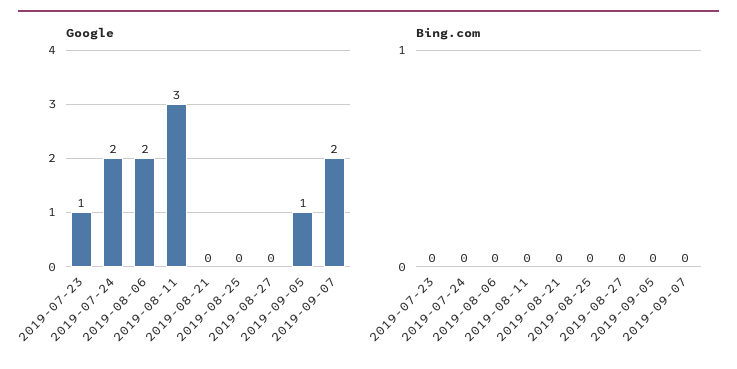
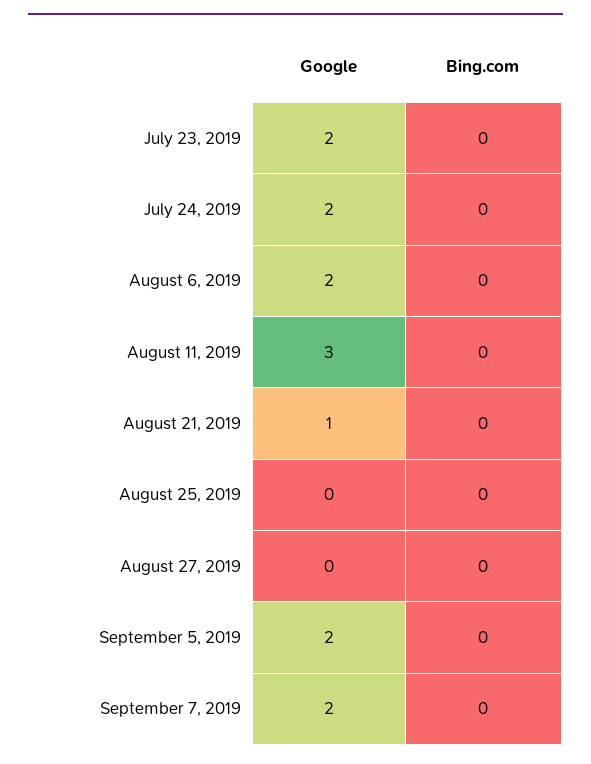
  {
    "Google": {
-     "2019-07-23": 1,
+     "2019-07-23": 2,
      "2019-07-24": 2,
      "2019-08-06": 2,
      "2019-08-11": 3,
-     "2019-08-21": 0,
+     "2019-08-21": 1,
      "2019-08-25": 0,
      "2019-08-27": 0,
-     "2019-09-05": 1,
+     "2019-09-05": 2,
      "2019-09-07": 2
    },
    "Bing.com": {
      "2019-07-23": 0,
      "2019-07-24": 0,
      "2019-08-06": 0,
      "2019-08-11": 0,
      "2019-08-21": 0,
      "2019-08-25": 0,
      "2019-08-27": 0,
      "2019-09-05": 0,
      "2019-09-07": 0
    }
  }

